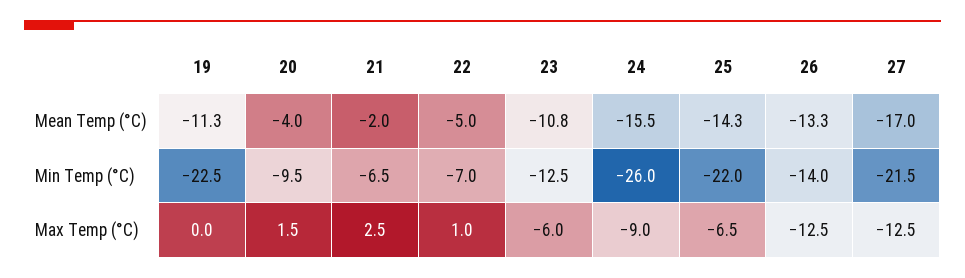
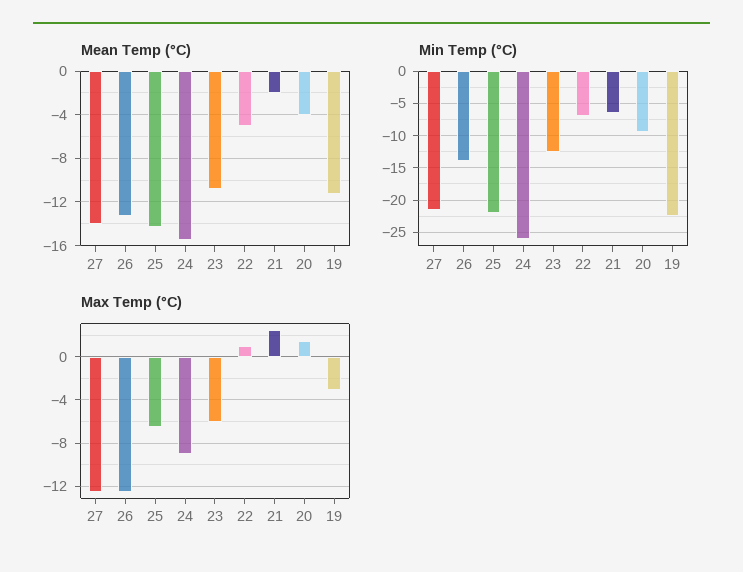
  {
    "Mean Temp (°C)": {
      "19": -11.3,
      "20": -4,
      "21": -2,
      "22": -5,
      "23": -10.8,
      "24": -15.5,
      "25": -14.3,
      "26": -13.3,
-     "27": -17
+     "27": -14
    },
    "Min Temp (°C)": {
      "19": -22.5,
      "20": -9.5,
      "21": -6.5,
      "22": -7,
      "23": -12.5,
      "24": -26,
      "25": -22,
      "26": -14,
      "27": -21.5
    },
    "Max Temp (°C)": {
-     "19": 0,
+     "19": -3,
      "20": 1.5,
      "21": 2.5,
      "22": 1,
      "23": -6,
      "24": -9,
      "25": -6.5,
      "26": -12.5,
      "27": -12.5
    }
  }

